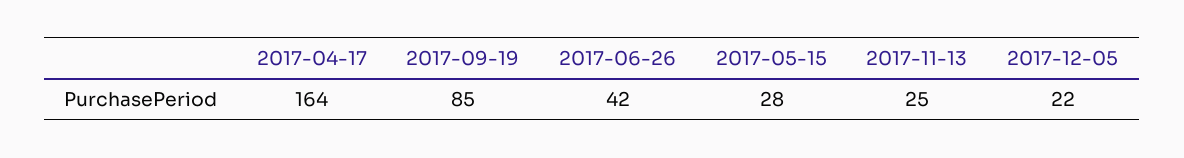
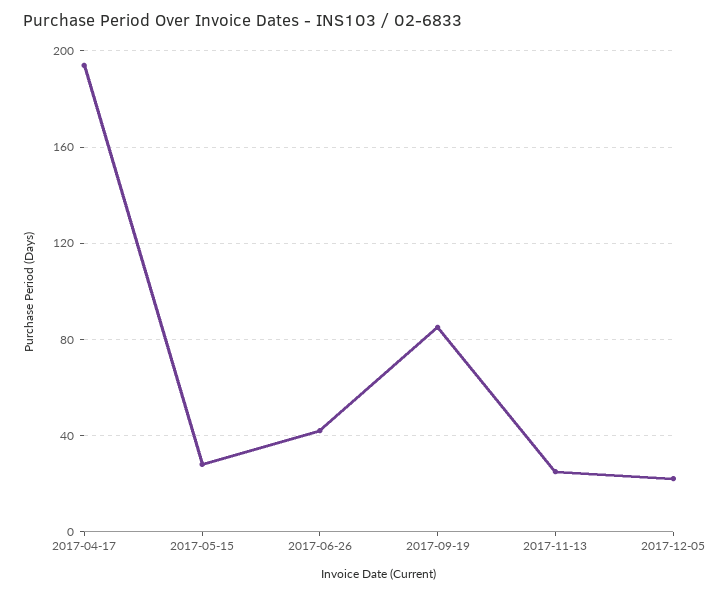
  {
-   "2017-04-17": 164,
+   "2017-04-17": 195,
    "2017-09-19": 85,
    "2017-06-26": 42,
    "2017-05-15": 28,
    "2017-11-13": 25,
    "2017-12-05": 22
  }

